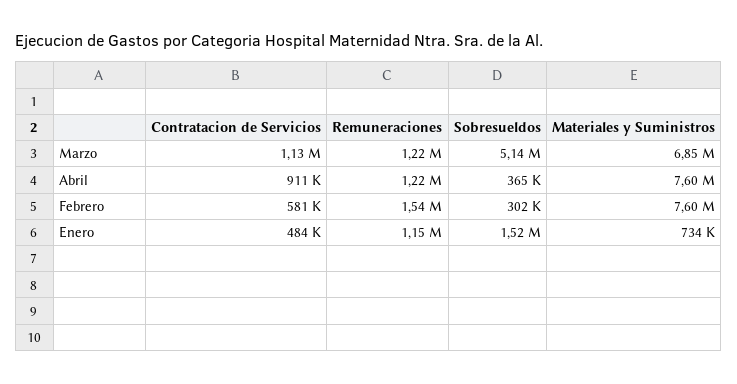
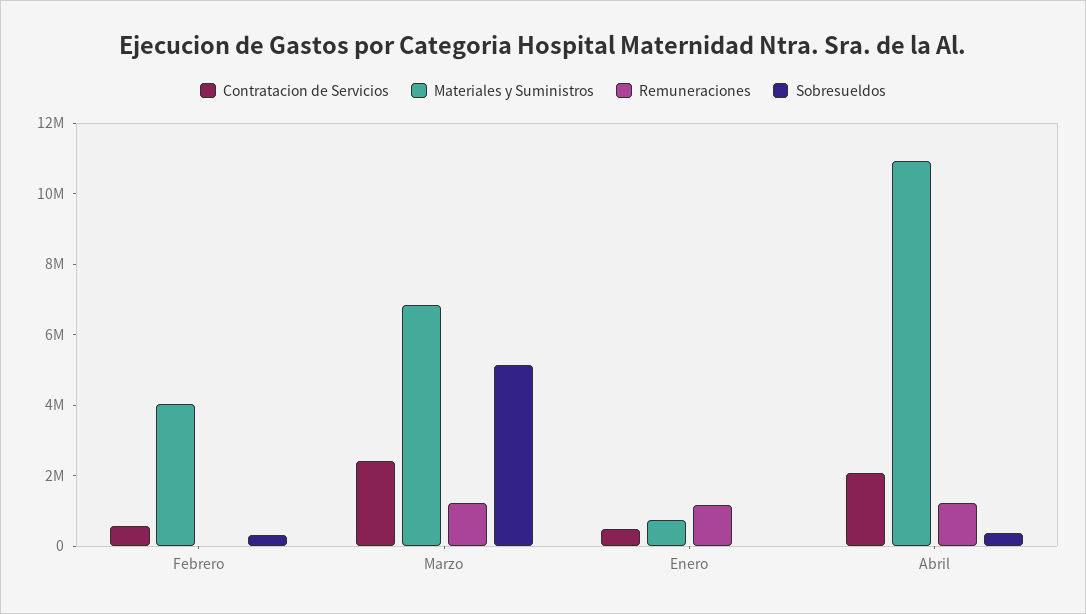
  {
    "Contratacion de Servicios": {
-     "Marzo": 1130000,
+     "Marzo": 2500000,
-     "Abril": 911000,
+     "Abril": 2000000,
      "Febrero": 581000,
      "Enero": 484000
    },
    "Remuneraciones": {
      "Marzo": 1220000,
      "Abril": 1220000,
-     "Febrero": 1540000,
+     "Febrero": 0,
      "Enero": 1150000
    },
    "Sobresueldos": {
      "Marzo": 5140000,
      "Abril": 365000,
      "Febrero": 302000,
-     "Enero": 1520000
+     "Enero": 0
    },
    "Materiales y Suministros": {
      "Marzo": 6850000,
-     "Abril": 7600000,
+     "Abril": 11000000,
-     "Febrero": 7600000,
+     "Febrero": 4000000,
      "Enero": 734000
    }
  }

